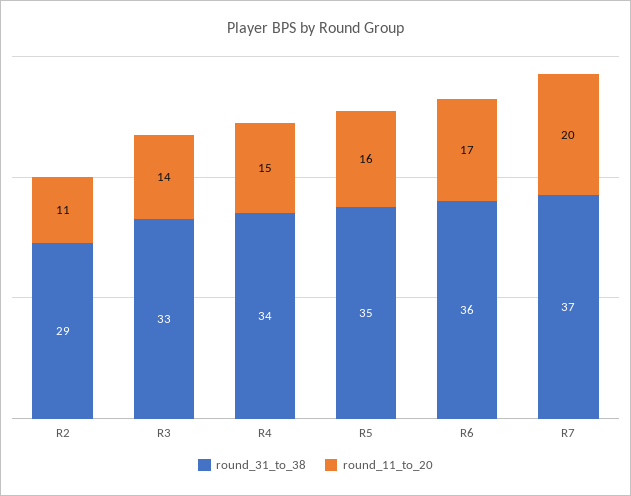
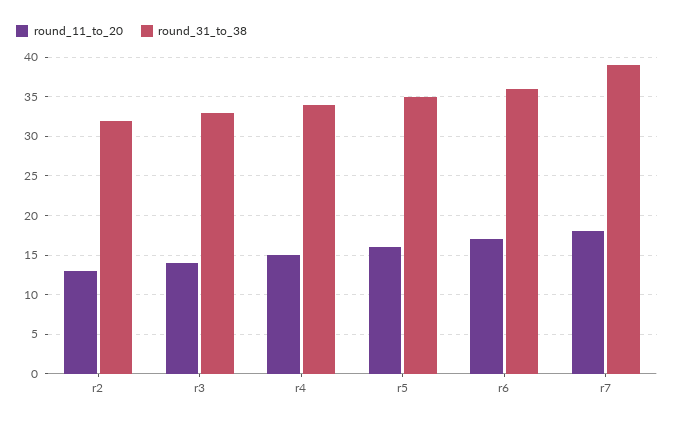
  {
    "round_31_to_38": {
-     "R2": 29,
+     "R2": 32,
      "R3": 33,
      "R4": 34,
      "R5": 35,
      "R6": 36,
-     "R7": 37
+     "R7": 39
    },
    "round_11_to_20": {
-     "R2": 11,
+     "R2": 13,
      "R3": 14,
      "R4": 15,
      "R5": 16,
      "R6": 17,
-     "R7": 20
+     "R7": 18
    }
  }

